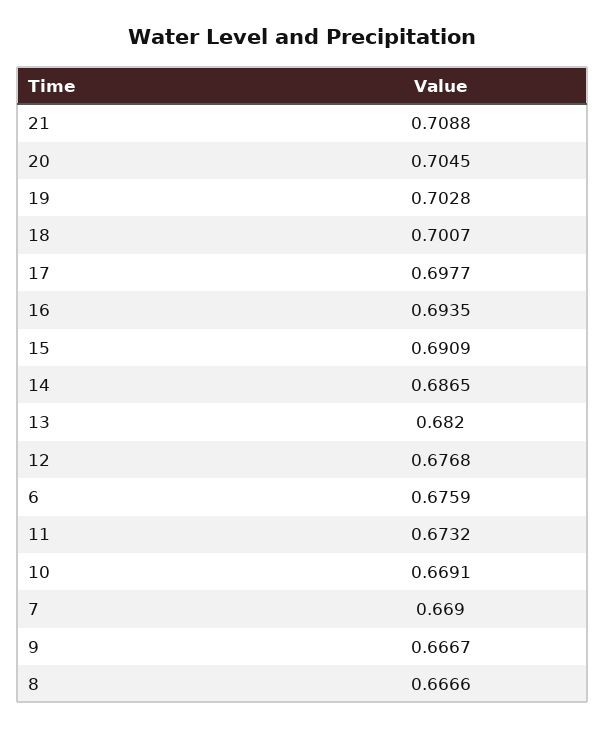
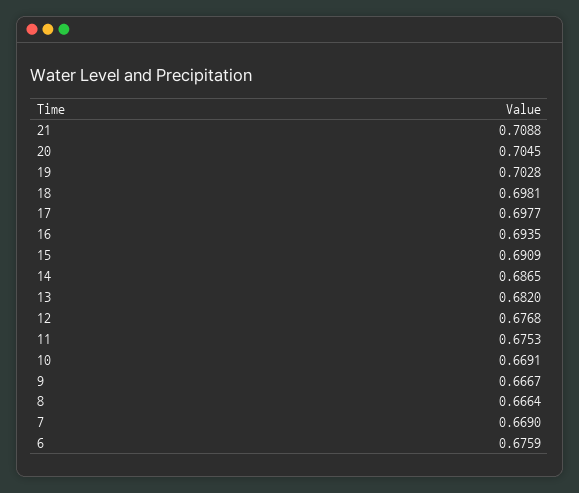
  {
    "21": 0.7088,
    "20": 0.7045,
    "19": 0.7028,
-   "18": 0.7007,
+   "18": 0.6981,
    "17": 0.6977,
    "16": 0.6935,
    "15": 0.6909,
    "14": 0.6865,
    "13": 0.682,
    "12": 0.6768,
    "6": 0.6759,
-   "11": 0.6732,
+   "11": 0.6753,
    "10": 0.6691,
    "7": 0.669,
    "9": 0.6667,
-   "8": 0.6666
+   "8": 0.6664
  }

